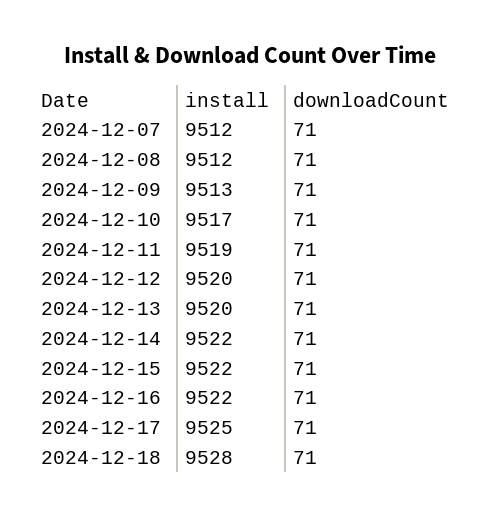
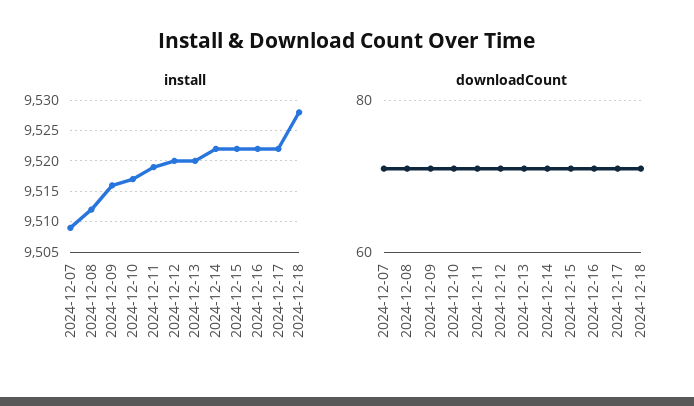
  {
    "install": {
-     "2024-12-07": 9512,
+     "2024-12-07": 9509,
      "2024-12-08": 9512,
-     "2024-12-09": 9513,
+     "2024-12-09": 9516,
      "2024-12-10": 9517,
      "2024-12-11": 9519,
      "2024-12-12": 9520,
      "2024-12-13": 9520,
      "2024-12-14": 9522,
      "2024-12-15": 9522,
      "2024-12-16": 9522,
-     "2024-12-17": 9525,
+     "2024-12-17": 9522,
      "2024-12-18": 9528
    },
    "downloadCount": {
      "2024-12-07": 71,
      "2024-12-08": 71,
      "2024-12-09": 71,
      "2024-12-10": 71,
      "2024-12-11": 71,
      "2024-12-12": 71,
      "2024-12-13": 71,
      "2024-12-14": 71,
      "2024-12-15": 71,
      "2024-12-16": 71,
      "2024-12-17": 71,
      "2024-12-18": 71
    }
  }

